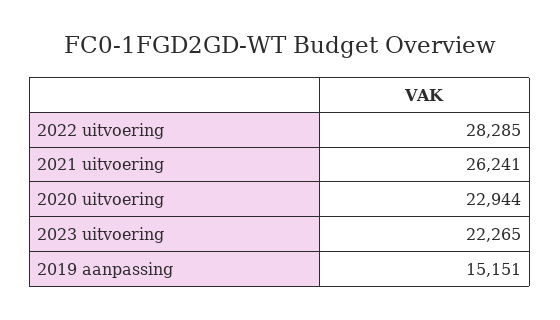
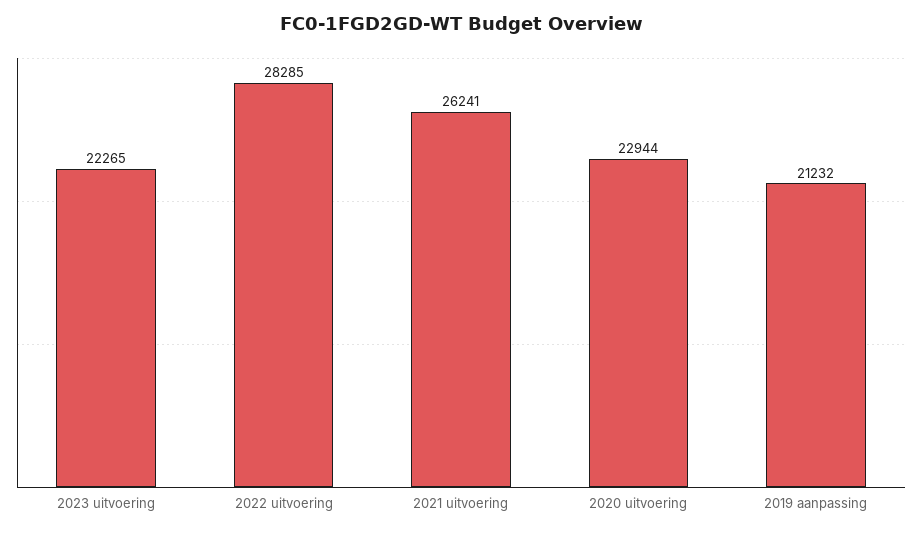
  {
    "2022 uitvoering": 28285,
    "2021 uitvoering": 26241,
    "2020 uitvoering": 22944,
    "2023 uitvoering": 22265,
-   "2019 aanpassing": 15151
+   "2019 aanpassing": 21232
  }

